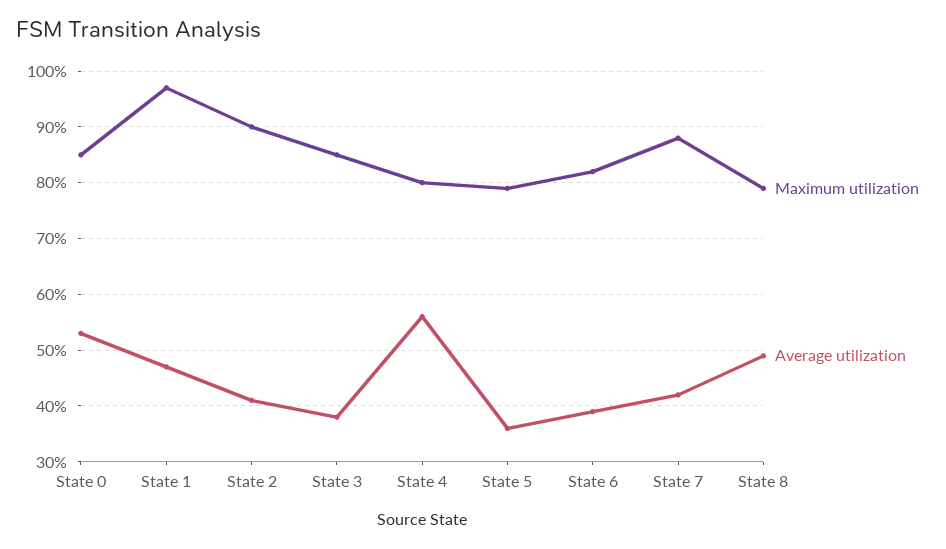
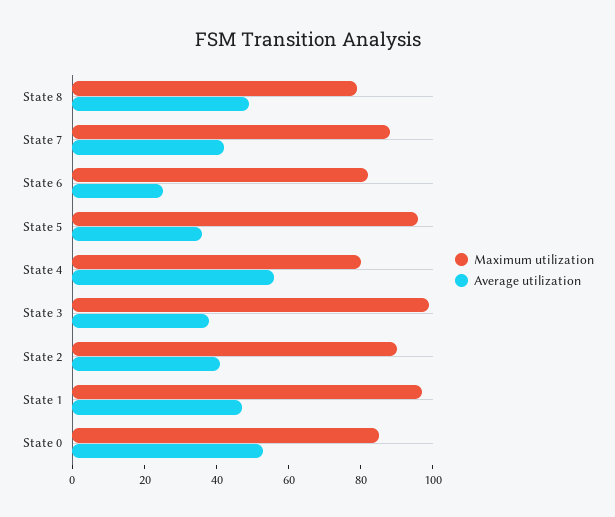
  {
    "Maximum utilization": {
      "State 0": 85,
      "State 1": 95,
      "State 2": 90,
-     "State 3": 85,
+     "State 3": 100,
      "State 4": 80,
-     "State 5": 80,
+     "State 5": 95,
      "State 6": 80,
      "State 7": 90,
      "State 8": 80
    },
    "Average utilization": {
      "State 0": 55,
      "State 1": 45,
      "State 2": 40,
      "State 3": 40,
      "State 4": 55,
      "State 5": 35,
-     "State 6": 40,
+     "State 6": 25,
      "State 7": 40,
      "State 8": 50
    }
  }

